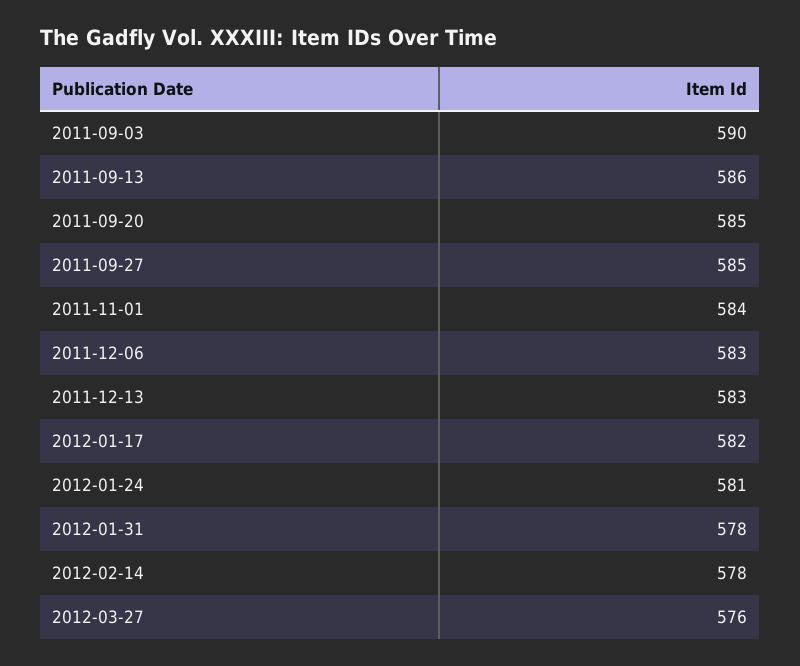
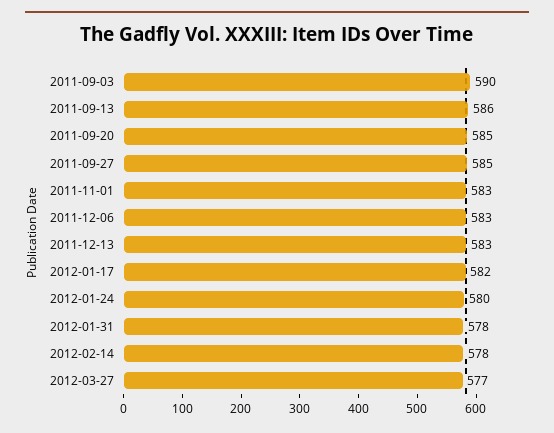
  {
    "2011-09-03": 590,
    "2011-09-13": 586,
    "2011-09-20": 585,
    "2011-09-27": 585,
-   "2011-11-01": 584,
+   "2011-11-01": 583,
    "2011-12-06": 583,
    "2011-12-13": 583,
    "2012-01-17": 582,
-   "2012-01-24": 581,
+   "2012-01-24": 580,
    "2012-01-31": 578,
    "2012-02-14": 578,
-   "2012-03-27": 576
+   "2012-03-27": 577
  }

